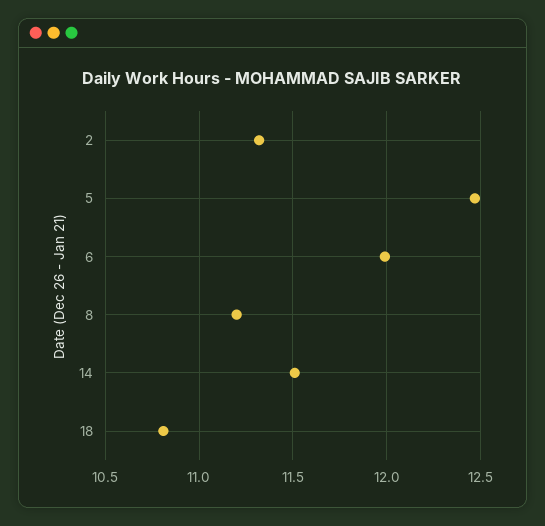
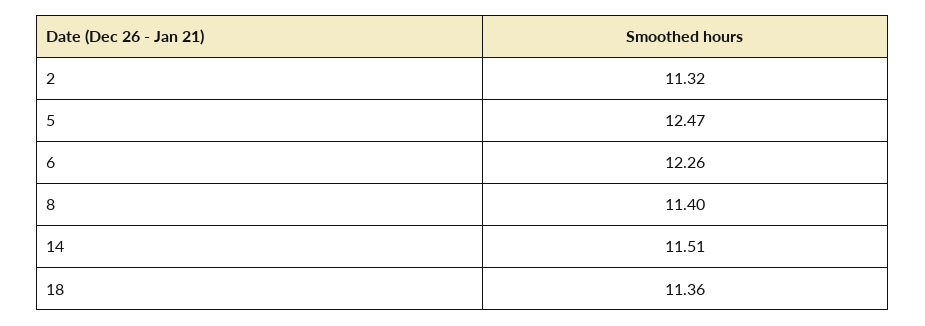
  {
    "2": 11.32,
    "5": 12.47,
-   "6": 12,
+   "6": 12.26,
-   "8": 11.2,
+   "8": 11.4,
    "14": 11.51,
-   "18": 10.8
+   "18": 11.36
  }

